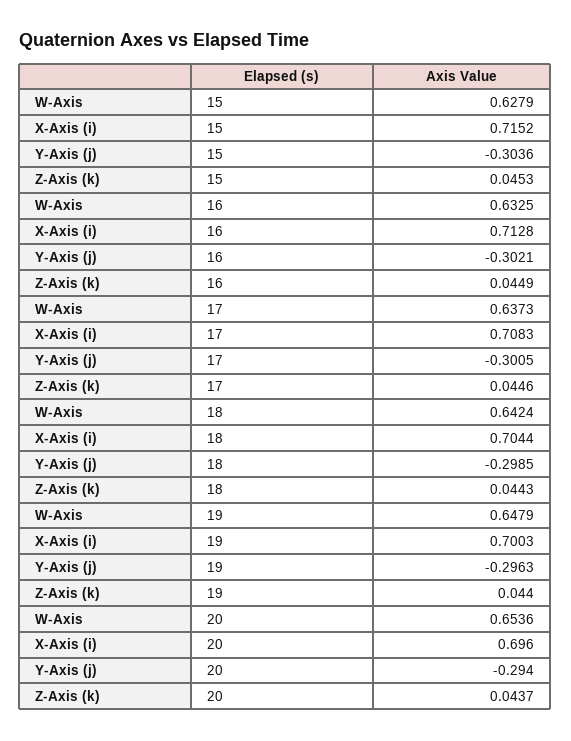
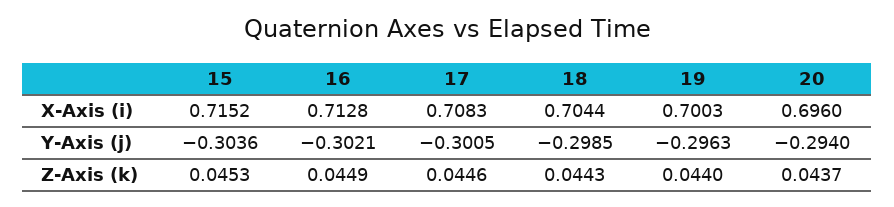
  {
-   "W-Axis": {
-     "15": 0.6279,
-     "16": 0.6325,
-     "17": 0.6373,
-     "18": 0.6424,
-     "19": 0.6479,
-     "20": 0.6536
-   },
    "X-Axis (i)": {
      "15": 0.7152,
      "16": 0.7128,
      "17": 0.7083,
      "18": 0.7044,
      "19": 0.7003,
      "20": 0.696
    },
    "Y-Axis (j)": {
      "15": -0.3036,
      "16": -0.3021,
      "17": -0.3005,
      "18": -0.2985,
      "19": -0.2963,
      "20": -0.294
    },
    "Z-Axis (k)": {
      "15": 0.0453,
      "16": 0.0449,
      "17": 0.0446,
      "18": 0.0443,
      "19": 0.044,
      "20": 0.0437
    }
  }

